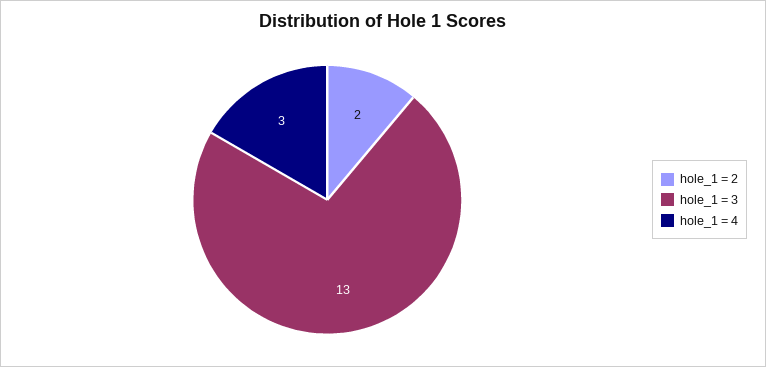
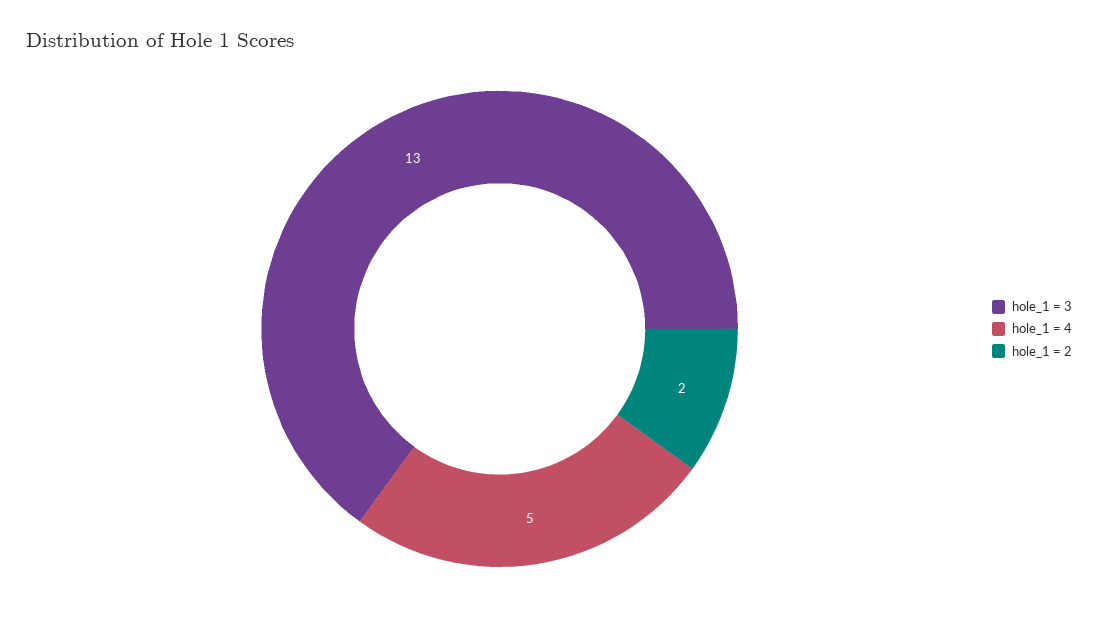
  {
    "hole_1 = 2": 2,
    "hole_1 = 3": 13,
-   "hole_1 = 4": 3
+   "hole_1 = 4": 5
  }

